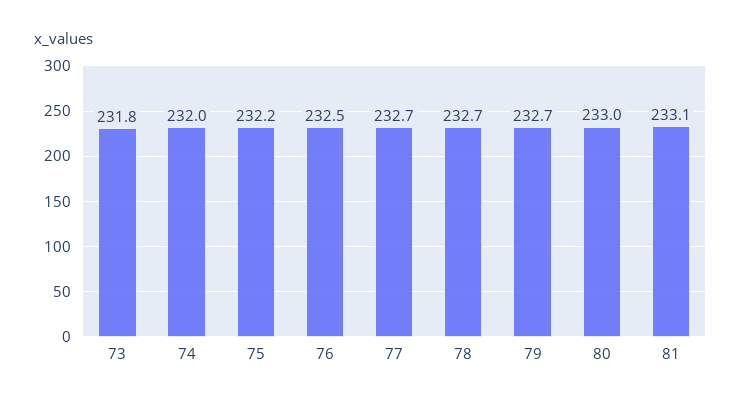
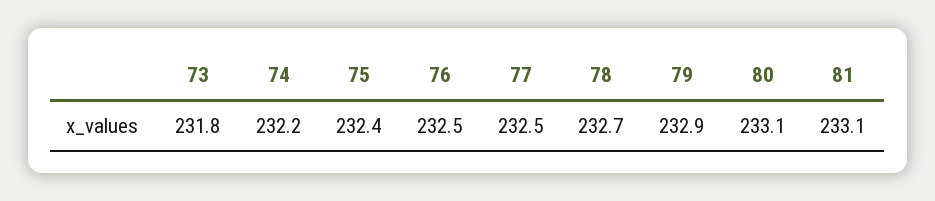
  {
    "73": 231.8,
-   "74": 232,
+   "74": 232.2,
-   "75": 232.2,
+   "75": 232.4,
    "76": 232.5,
-   "77": 232.7,
+   "77": 232.5,
    "78": 232.7,
-   "79": 232.7,
+   "79": 232.9,
-   "80": 233,
+   "80": 233.1,
    "81": 233.1
  }

